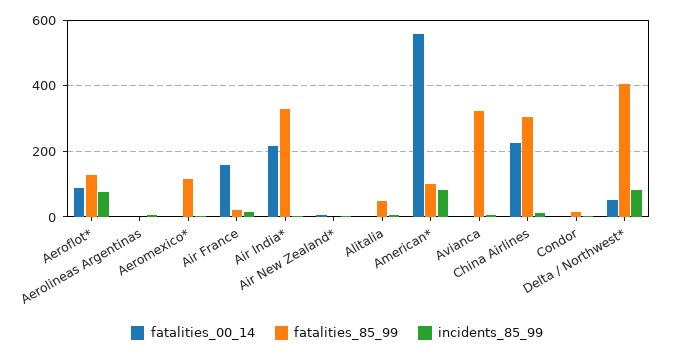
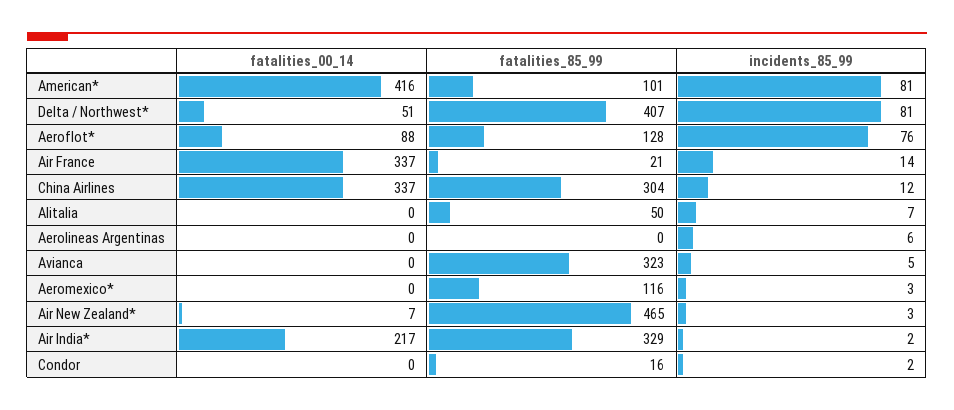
  {
    "fatalities_00_14": {
      "Aeroflot*": 88,
      "Aerolineas Argentinas": 0,
      "Aeromexico*": 0,
-     "Air France": 160,
+     "Air France": 337,
      "Air India*": 217,
      "Air New Zealand*": 7,
      "Alitalia": 0,
-     "American*": 560,
+     "American*": 416,
      "Avianca": 0,
-     "China Airlines": 220,
+     "China Airlines": 337,
      "Condor": 0,
      "Delta / Northwest*": 51
    },
    "fatalities_85_99": {
      "Aeroflot*": 128,
      "Aerolineas Argentinas": 0,
      "Aeromexico*": 116,
      "Air France": 21,
      "Air India*": 329,
-     "Air New Zealand*": 0,
+     "Air New Zealand*": 465,
      "Alitalia": 50,
      "American*": 101,
      "Avianca": 323,
      "China Airlines": 304,
      "Condor": 16,
      "Delta / Northwest*": 407
    },
    "incidents_85_99": {
      "Aeroflot*": 76,
      "Aerolineas Argentinas": 6,
      "Aeromexico*": 3,
      "Air France": 14,
      "Air India*": 2,
      "Air New Zealand*": 3,
      "Alitalia": 7,
      "American*": 81,
      "Avianca": 5,
      "China Airlines": 12,
      "Condor": 2,
      "Delta / Northwest*": 81
    }
  }

